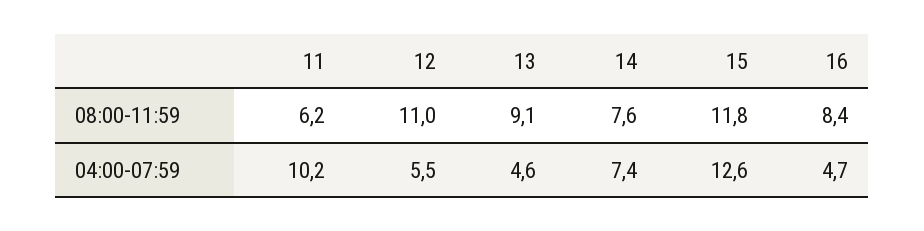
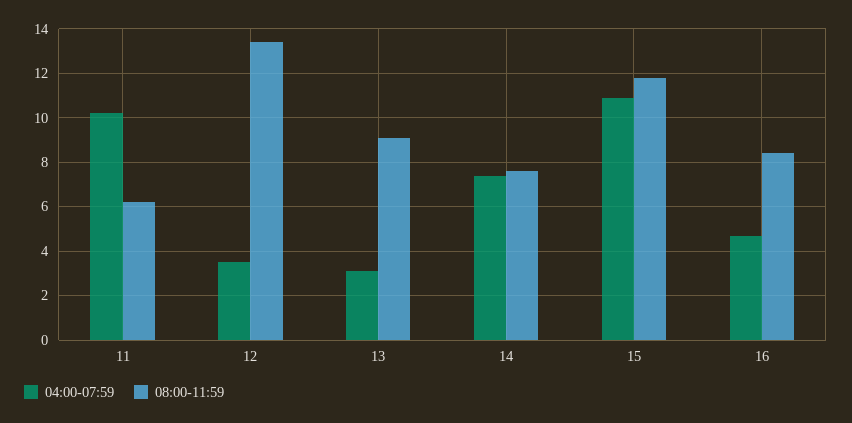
  {
    "08:00-11:59": {
      "11": 6.2,
-     "12": 11,
+     "12": 13.5,
      "13": 9.1,
      "14": 7.6,
      "15": 11.8,
      "16": 8.4
    },
    "04:00-07:59": {
      "11": 10.2,
-     "12": 5.5,
+     "12": 3.5,
-     "13": 4.6,
+     "13": 3,
      "14": 7.4,
-     "15": 12.6,
+     "15": 11,
      "16": 4.7
    }
  }

